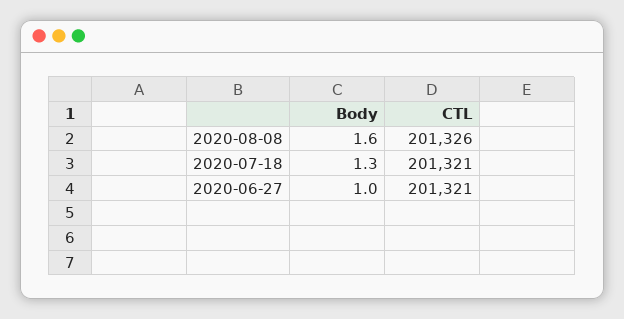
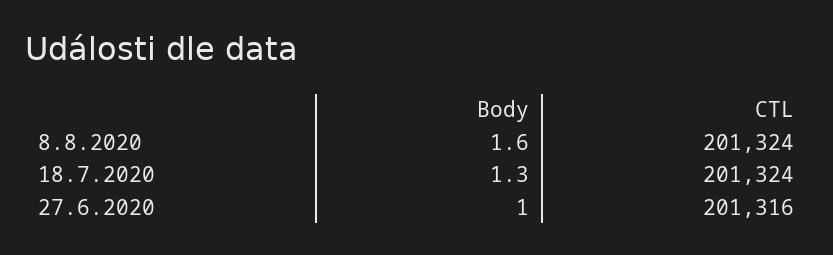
  {
    "Body": {
      "2020-08-08": 1.6,
      "2020-07-18": 1.3,
      "2020-06-27": 1
    },
    "CTL": {
-     "2020-08-08": 201326,
+     "2020-08-08": 201324,
-     "2020-07-18": 201321,
+     "2020-07-18": 201324,
-     "2020-06-27": 201321
+     "2020-06-27": 201316
    }
  }

